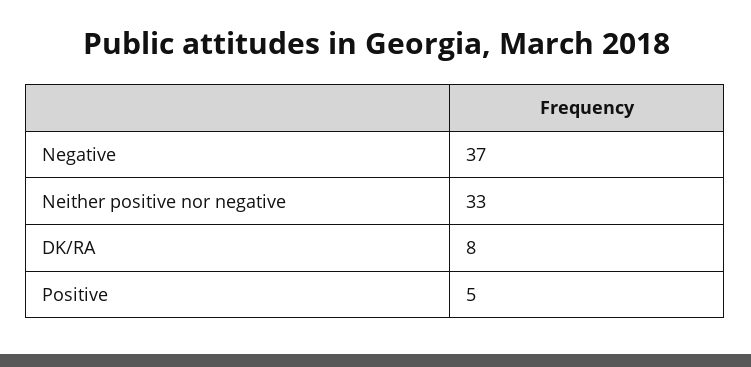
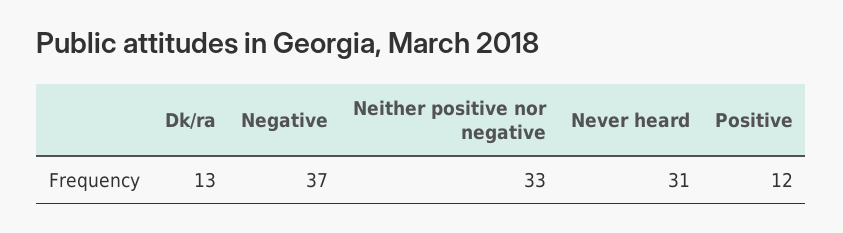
  {
    "Negative": 37,
    "Neither positive nor negative": 33,
-   "DK/RA": 8,
+   "DK/RA": 13,
-   "Positive": 5
+   "Positive": 12,
+   "Never heard": 31
  }

